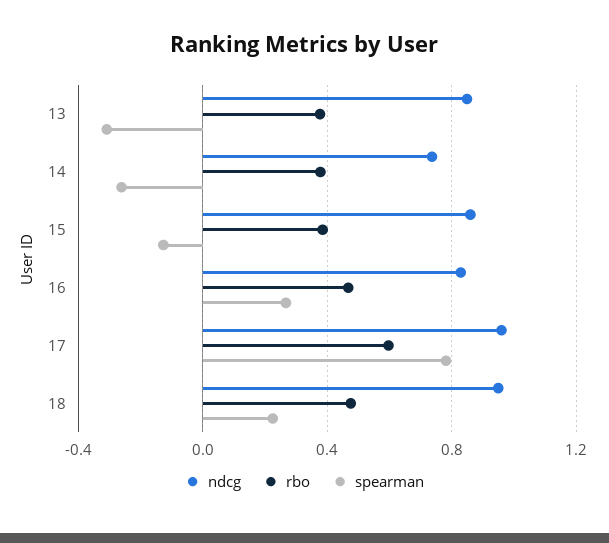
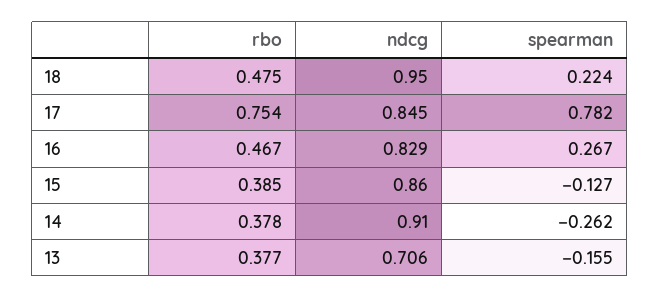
  {
    "ndcg": {
-     "13": 0.85,
+     "13": 0.706,
-     "14": 0.75,
+     "14": 0.91,
      "15": 0.86,
      "16": 0.829,
-     "17": 0.95,
+     "17": 0.845,
      "18": 0.95
    },
    "rbo": {
      "13": 0.377,
      "14": 0.378,
      "15": 0.385,
      "16": 0.467,
-     "17": 0.6,
+     "17": 0.754,
      "18": 0.475
    },
    "spearman": {
-     "13": -0.3,
+     "13": -0.155,
      "14": -0.262,
      "15": -0.127,
      "16": 0.267,
      "17": 0.782,
      "18": 0.224
    }
  }

